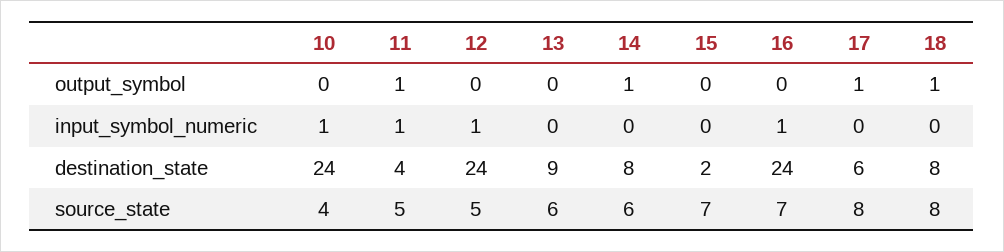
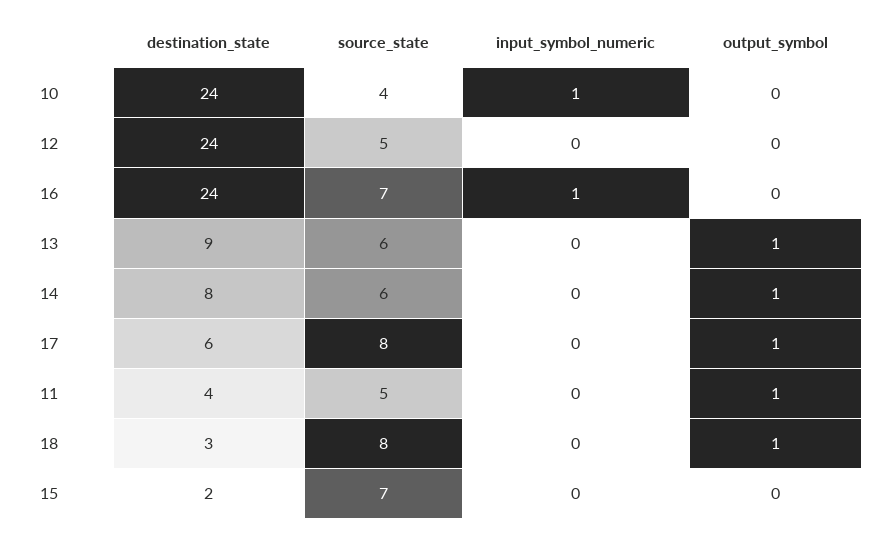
  {
    "10": {
      "output_symbol": 0,
      "input_symbol_numeric": 1,
      "destination_state": 24,
      "source_state": 4
    },
    "11": {
      "output_symbol": 1,
-     "input_symbol_numeric": 1,
+     "input_symbol_numeric": 0,
      "destination_state": 4,
      "source_state": 5
    },
    "12": {
      "output_symbol": 0,
-     "input_symbol_numeric": 1,
+     "input_symbol_numeric": 0,
      "destination_state": 24,
      "source_state": 5
    },
    "13": {
-     "output_symbol": 0,
+     "output_symbol": 1,
      "input_symbol_numeric": 0,
      "destination_state": 9,
      "source_state": 6
    },
    "14": {
      "output_symbol": 1,
      "input_symbol_numeric": 0,
      "destination_state": 8,
      "source_state": 6
    },
    "15": {
      "output_symbol": 0,
      "input_symbol_numeric": 0,
      "destination_state": 2,
      "source_state": 7
    },
    "16": {
      "output_symbol": 0,
      "input_symbol_numeric": 1,
      "destination_state": 24,
      "source_state": 7
    },
    "17": {
      "output_symbol": 1,
      "input_symbol_numeric": 0,
      "destination_state": 6,
      "source_state": 8
    },
    "18": {
      "output_symbol": 1,
      "input_symbol_numeric": 0,
-     "destination_state": 8,
+     "destination_state": 3,
      "source_state": 8
    }
  }

